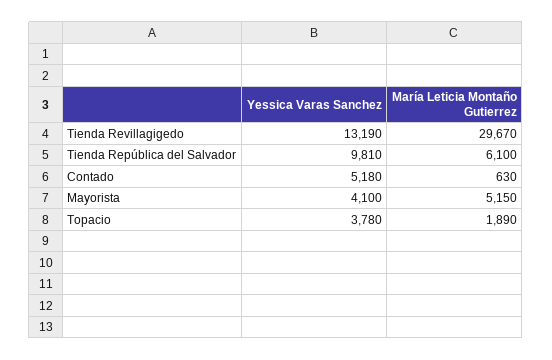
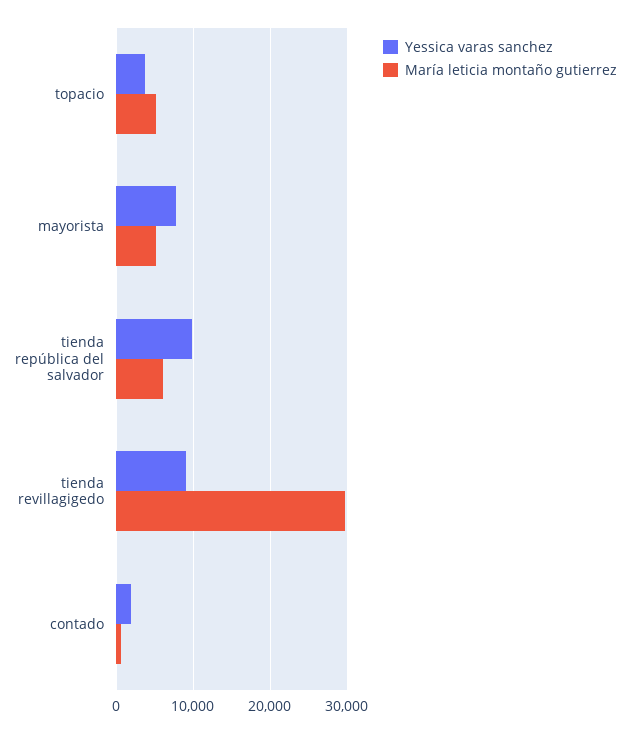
  {
    "Yessica Varas Sanchez": {
-     "Tienda Revillagigedo": 13190,
+     "Tienda Revillagigedo": 9000,
      "Tienda República del Salvador": 9810,
-     "Contado": 5180,
+     "Contado": 2000,
-     "Mayorista": 4100,
+     "Mayorista": 8000,
      "Topacio": 3780
    },
    "María Leticia Montaño Gutierrez": {
      "Tienda Revillagigedo": 29670,
      "Tienda República del Salvador": 6100,
      "Contado": 630,
      "Mayorista": 5150,
-     "Topacio": 1890
+     "Topacio": 5000
    }
  }

